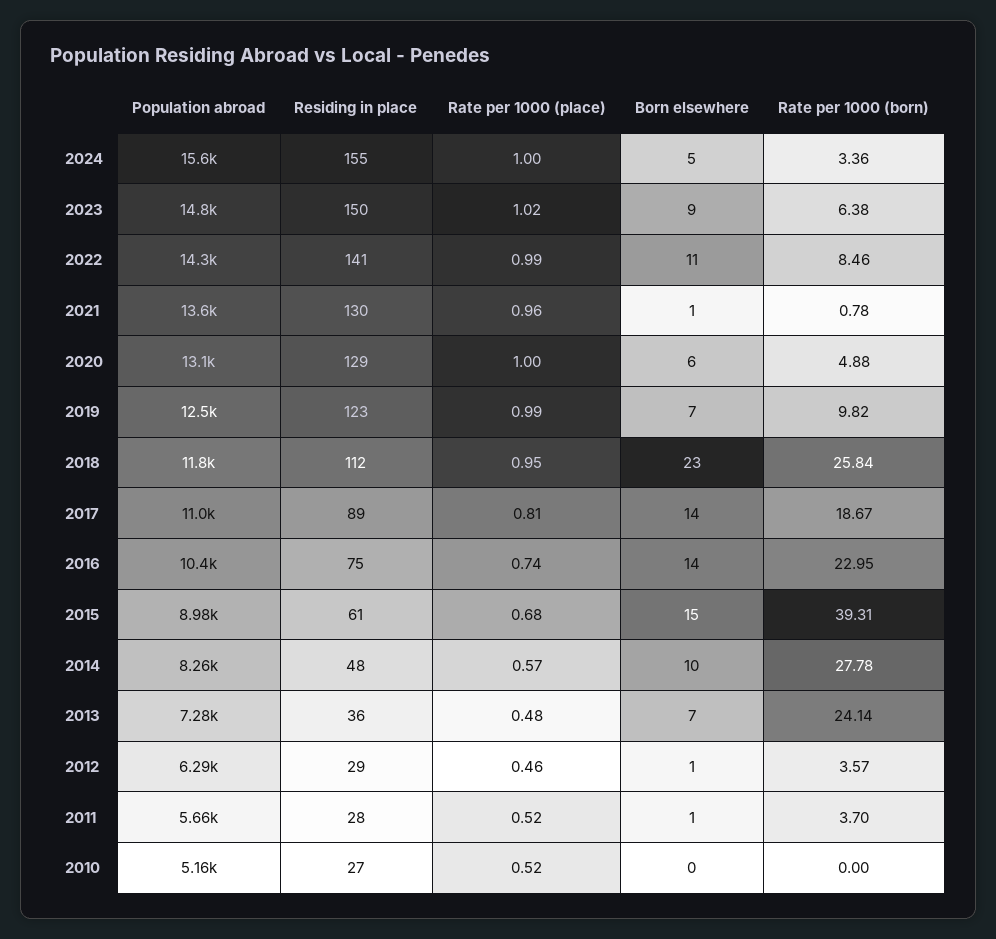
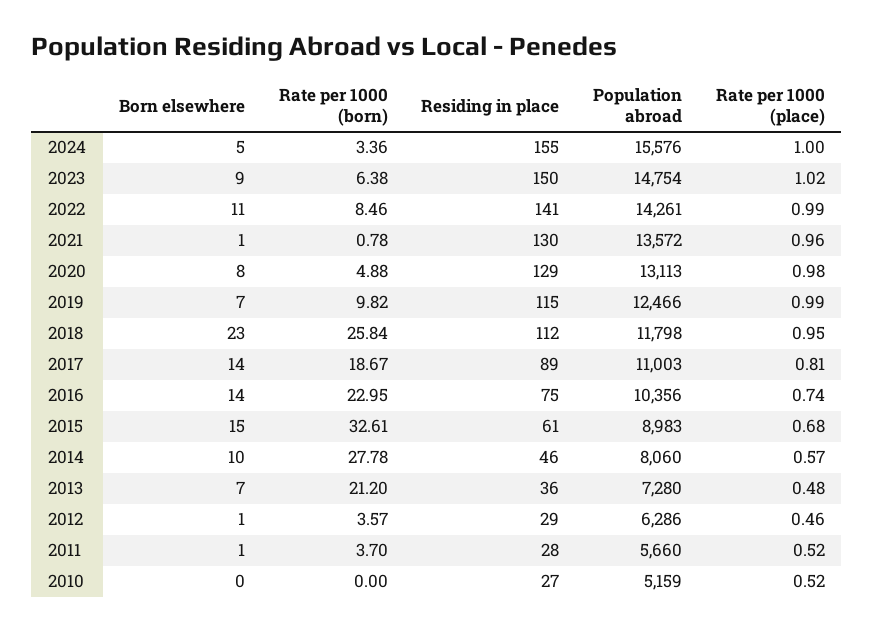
  {
    "Population abroad": {
      "2024": 15576,
      "2023": 14754,
      "2022": 14261,
      "2021": 13572,
      "2020": 13113,
      "2019": 12466,
      "2018": 11798,
      "2017": 11003,
      "2016": 10356,
      "2015": 8983,
-     "2014": 8260,
+     "2014": 8060,
      "2013": 7280,
      "2012": 6286,
      "2011": 5660,
      "2010": 5159
    },
    "Residing in place": {
      "2024": 155,
      "2023": 150,
      "2022": 141,
      "2021": 130,
      "2020": 129,
-     "2019": 123,
+     "2019": 115,
      "2018": 112,
      "2017": 89,
      "2016": 75,
      "2015": 61,
-     "2014": 48,
+     "2014": 46,
      "2013": 36,
      "2012": 29,
      "2011": 28,
      "2010": 27
    },
    "Rate per 1000 (place)": {
      "2024": 1,
      "2023": 1.02,
      "2022": 0.99,
      "2021": 0.96,
-     "2020": 1,
+     "2020": 0.98,
      "2019": 0.99,
      "2018": 0.95,
      "2017": 0.81,
      "2016": 0.74,
      "2015": 0.68,
      "2014": 0.57,
      "2013": 0.48,
      "2012": 0.46,
      "2011": 0.52,
      "2010": 0.52
    },
    "Born elsewhere": {
      "2024": 5,
      "2023": 9,
      "2022": 11,
      "2021": 1,
-     "2020": 6,
+     "2020": 8,
      "2019": 7,
      "2018": 23,
      "2017": 14,
      "2016": 14,
      "2015": 15,
      "2014": 10,
      "2013": 7,
      "2012": 1,
      "2011": 1,
      "2010": 0
    },
    "Rate per 1000 (born)": {
      "2024": 3.36,
      "2023": 6.38,
      "2022": 8.46,
      "2021": 0.78,
      "2020": 4.88,
      "2019": 9.82,
      "2018": 25.84,
      "2017": 18.67,
      "2016": 22.95,
-     "2015": 39.31,
+     "2015": 32.61,
      "2014": 27.78,
-     "2013": 24.14,
+     "2013": 21.2,
      "2012": 3.57,
      "2011": 3.7,
      "2010": 0
    }
  }

